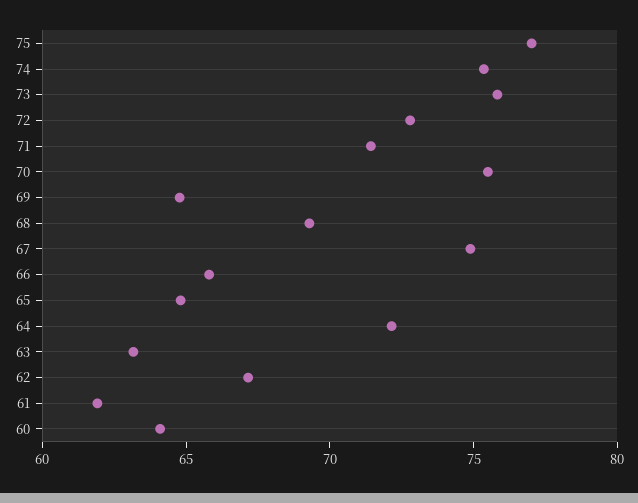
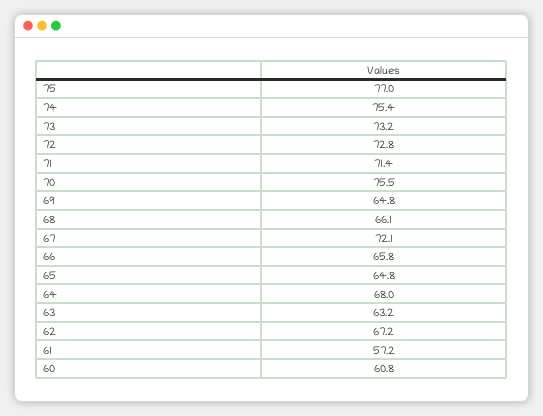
  {
    "75": 77,
    "74": 75.4,
-   "73": 76,
+   "73": 73.2,
    "72": 72.8,
    "71": 71.4,
    "70": 75.5,
    "69": 64.8,
-   "68": 69,
+   "68": 66.1,
-   "67": 75,
+   "67": 72.1,
    "66": 65.8,
    "65": 64.8,
-   "64": 72,
+   "64": 68,
    "63": 63.2,
    "62": 67.2,
-   "61": 62,
+   "61": 57.2,
-   "60": 64
+   "60": 60.8
  }

